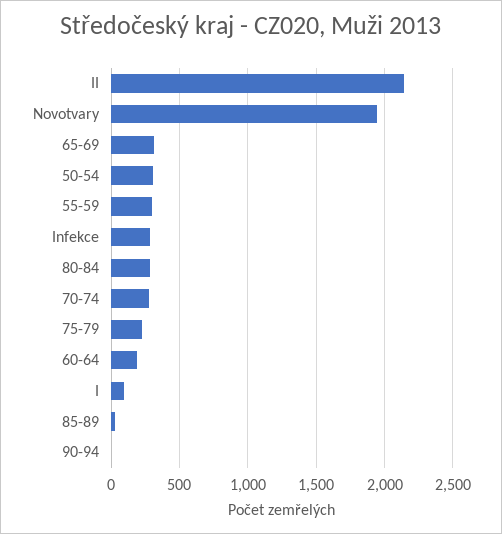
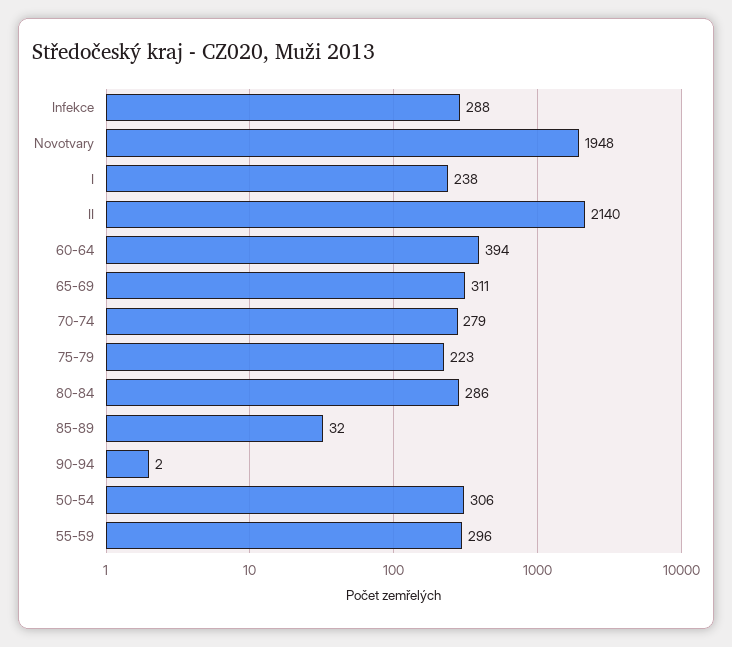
  {
    "II": 2140,
    "Novotvary": 1948,
    "65-69": 311,
    "50-54": 306,
    "55-59": 296,
    "Infekce": 288,
    "80-84": 286,
    "70-74": 279,
    "75-79": 223,
-   "60-64": 200,
+   "60-64": 394,
-   "I": 100,
+   "I": 238,
    "85-89": 32,
    "90-94": 2
  }

